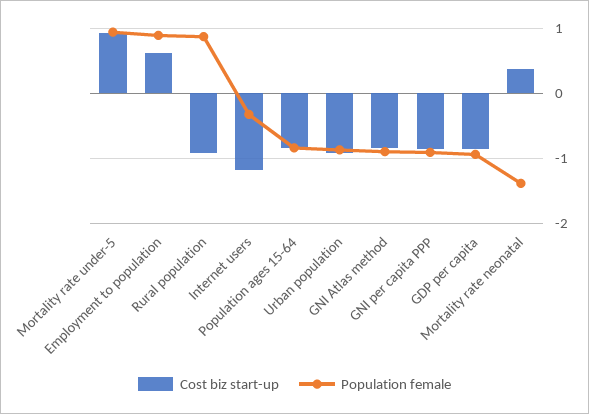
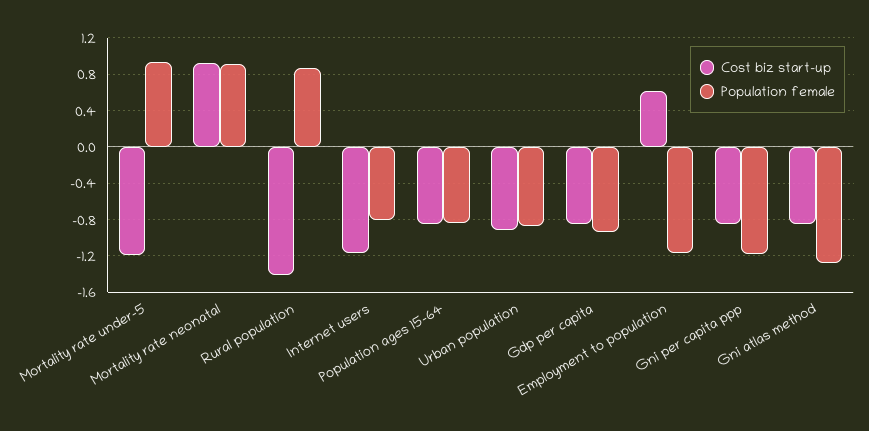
  {
    "Cost biz start-up": {
-     "Mortality rate under-5": 0.9,
+     "Mortality rate under-5": -1.2,
      "Employment to population": 0.6,
-     "Rural population": -0.9,
+     "Rural population": -1.4,
      "Internet users": -1.2,
      "Population ages 15-64": -0.8,
      "Urban population": -0.9,
      "GNI Atlas method": -0.8,
      "GNI per capita PPP": -0.8,
      "GDP per capita": -0.8,
-     "Mortality rate neonatal": 0.4
+     "Mortality rate neonatal": 0.9
    },
    "Population female": {
      "Mortality rate under-5": 0.9,
-     "Employment to population": 0.9,
+     "Employment to population": -1.2,
      "Rural population": 0.9,
-     "Internet users": -0.3,
+     "Internet users": -0.8,
      "Population ages 15-64": -0.8,
      "Urban population": -0.9,
-     "GNI Atlas method": -0.9,
+     "GNI Atlas method": -1.3,
-     "GNI per capita PPP": -0.9,
+     "GNI per capita PPP": -1.2,
      "GDP per capita": -0.9,
-     "Mortality rate neonatal": -1.4
+     "Mortality rate neonatal": 0.9
    }
  }

